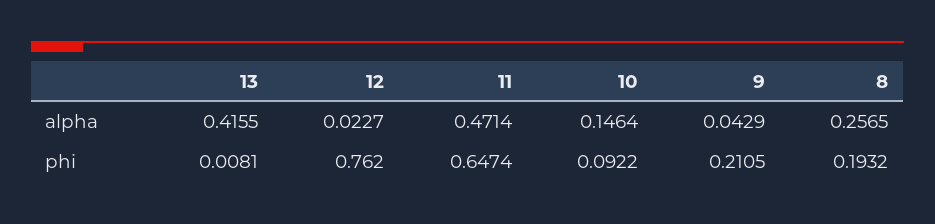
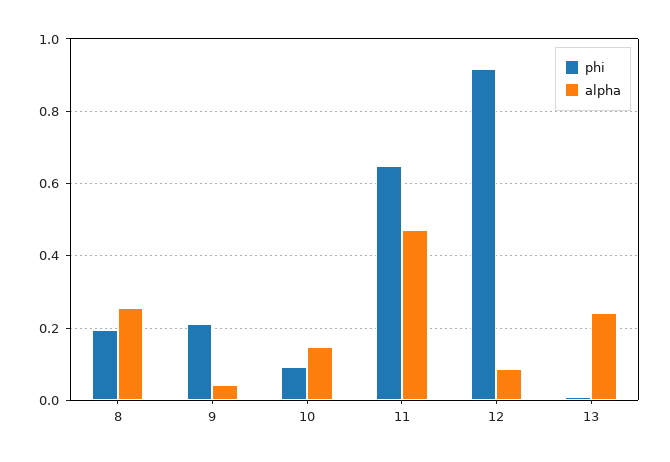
  {
    "alpha": {
-     "13": 0.4155,
+     "13": 0.24,
-     "12": 0.0227,
+     "12": 0.08,
      "11": 0.4714,
      "10": 0.1464,
      "9": 0.0429,
      "8": 0.2565
    },
    "phi": {
      "13": 0.0081,
-     "12": 0.762,
+     "12": 0.92,
      "11": 0.6474,
      "10": 0.0922,
      "9": 0.2105,
      "8": 0.1932
    }
  }

